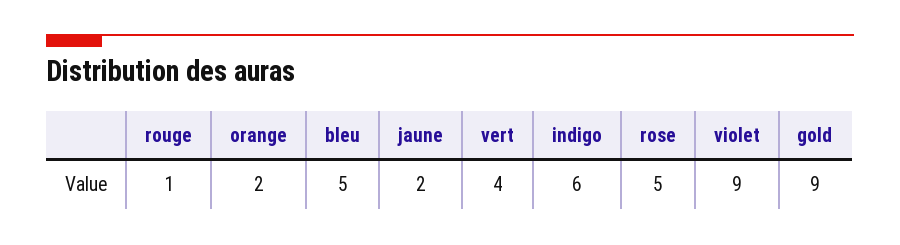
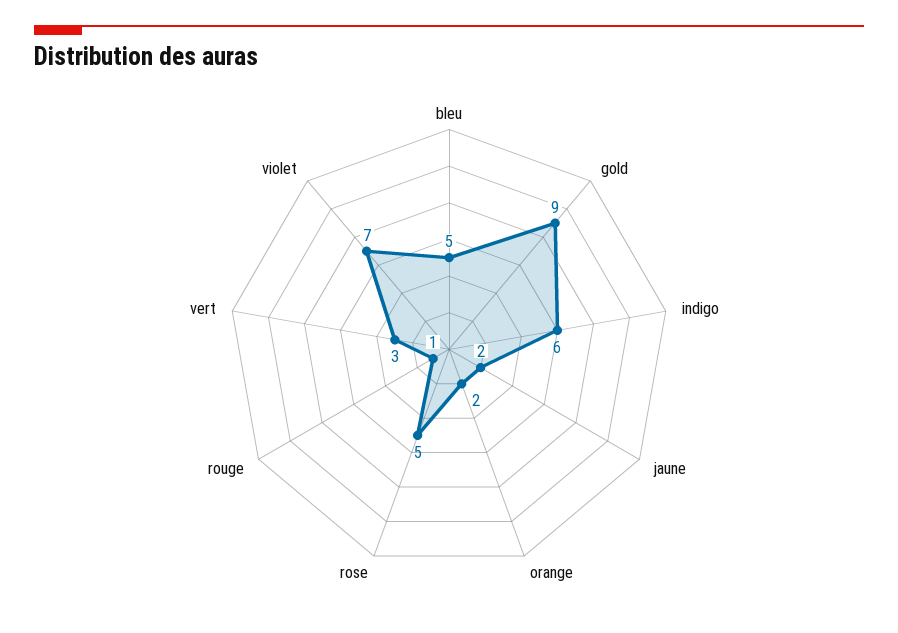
  {
    "rouge": 1,
    "orange": 2,
    "bleu": 5,
    "jaune": 2,
-   "vert": 4,
+   "vert": 3,
    "indigo": 6,
    "rose": 5,
-   "violet": 9,
+   "violet": 7,
    "gold": 9
  }

